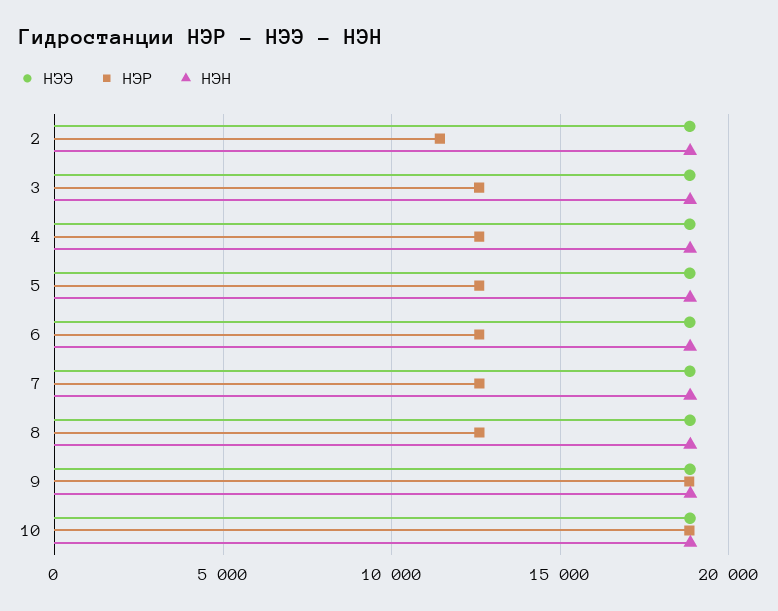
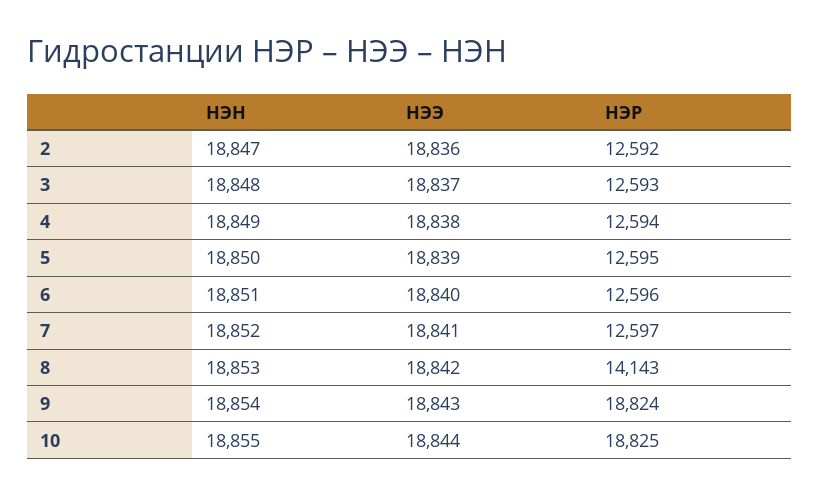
  {
    "НЭЭ": {
      "2": 18836,
      "3": 18837,
      "4": 18838,
      "5": 18839,
      "6": 18840,
      "7": 18841,
      "8": 18842,
      "9": 18843,
      "10": 18844
    },
    "НЭР": {
-     "2": 11500,
+     "2": 12592,
      "3": 12593,
      "4": 12594,
      "5": 12595,
      "6": 12596,
      "7": 12597,
-     "8": 12500,
+     "8": 14143,
      "9": 18824,
      "10": 18825
    },
    "НЭН": {
      "2": 18847,
      "3": 18848,
      "4": 18849,
      "5": 18850,
      "6": 18851,
      "7": 18852,
      "8": 18853,
      "9": 18854,
      "10": 18855
    }
  }

